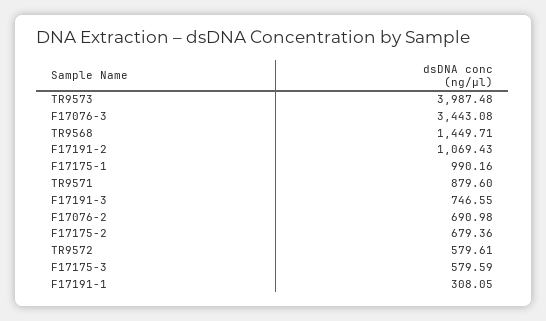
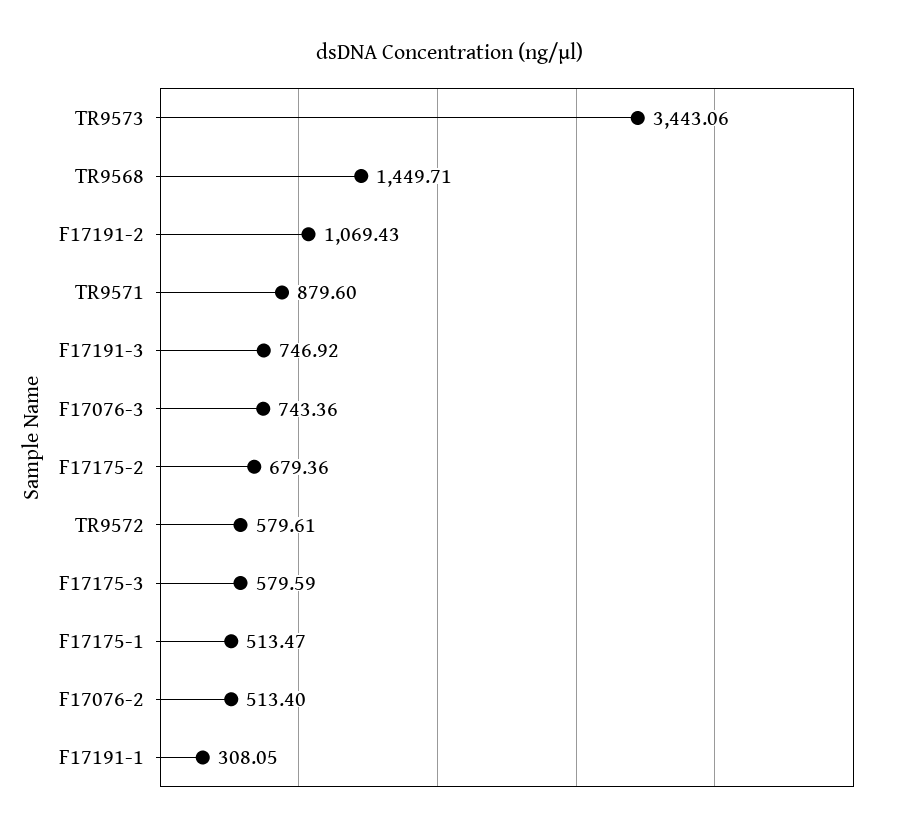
  {
-   "TR9573": 3987.48,
+   "TR9573": 3443.06,
-   "F17076-3": 3443.08,
+   "F17076-3": 743.36,
    "TR9568": 1449.71,
    "F17191-2": 1069.43,
-   "F17175-1": 990.16,
+   "F17175-1": 513.47,
    "TR9571": 879.6,
-   "F17191-3": 746.55,
+   "F17191-3": 746.92,
-   "F17076-2": 690.98,
+   "F17076-2": 513.4,
    "F17175-2": 679.36,
    "TR9572": 579.61,
    "F17175-3": 579.59,
    "F17191-1": 308.05
  }

